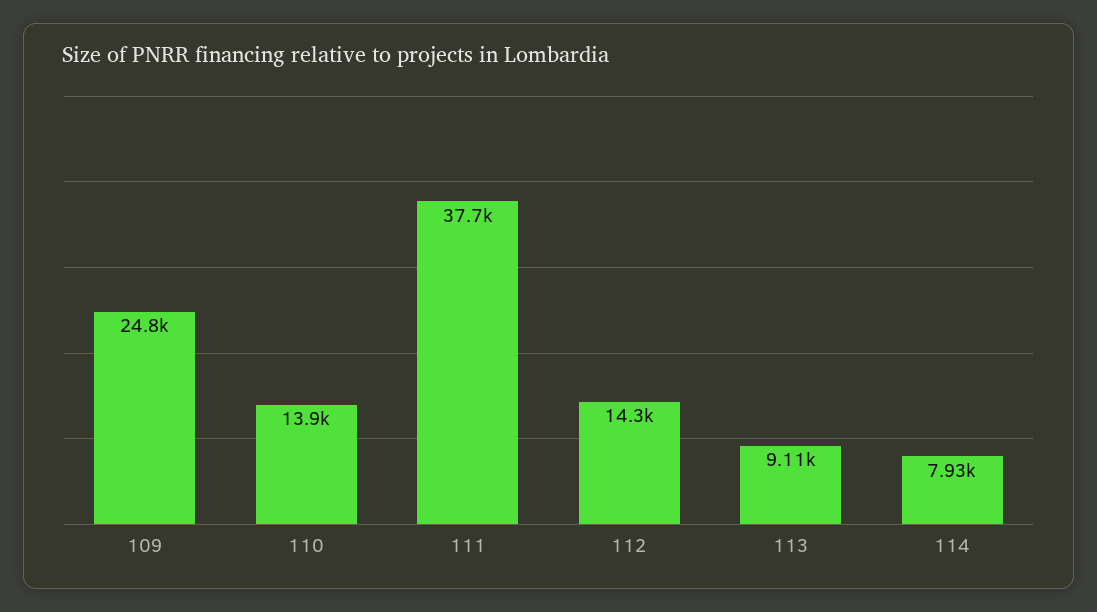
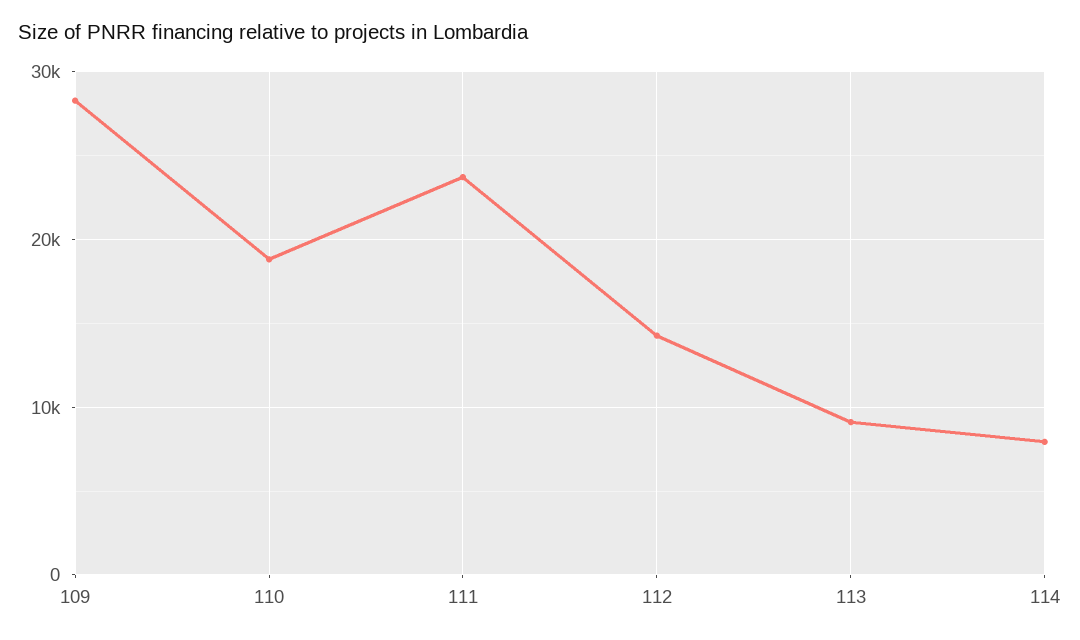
  {
-   "109": 24800,
+   "109": 28000,
-   "110": 13900,
+   "110": 19000,
-   "111": 37700,
+   "111": 24000,
    "112": 14300,
    "113": 9110,
    "114": 7930
  }

